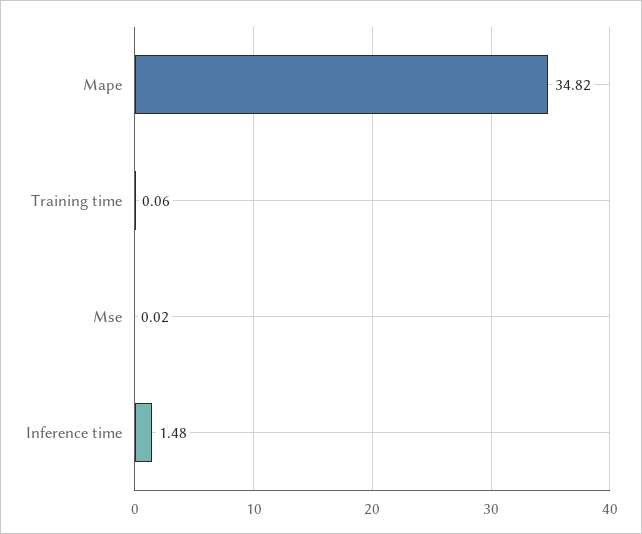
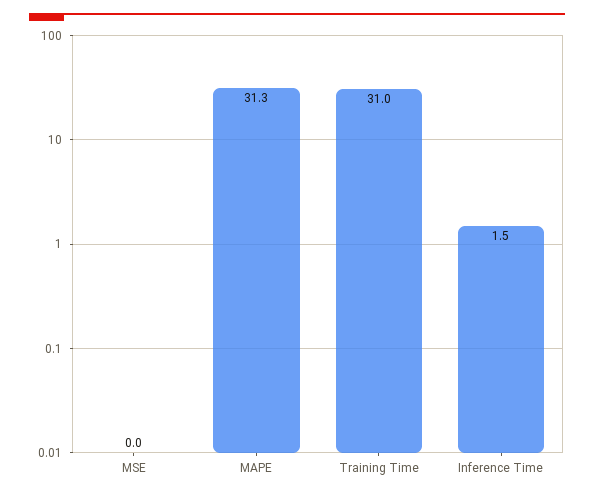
  {
-   "Mape": 34.82,
+   "Mape": 31.3,
-   "Training time": 0.06,
+   "Training time": 31,
    "Mse": 0.02,
    "Inference time": 1.48
  }

